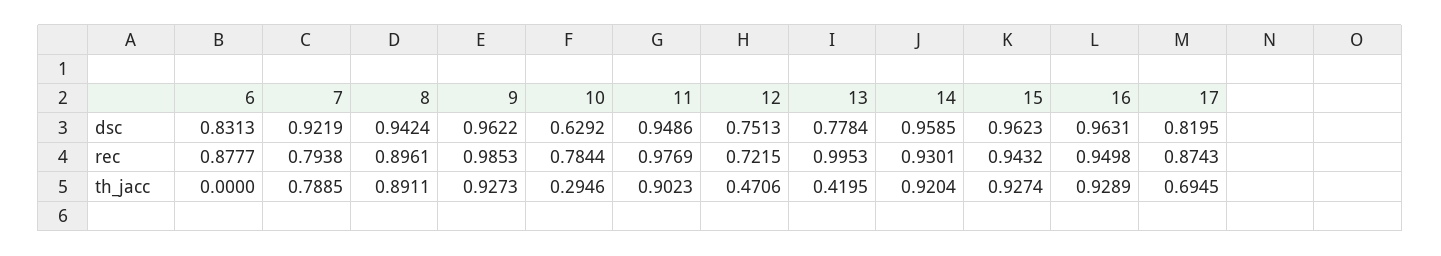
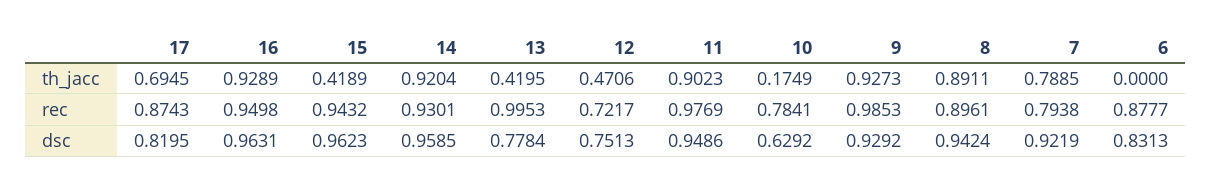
  {
    "6": {
      "dsc": 0.8313,
      "rec": 0.8777,
      "th_jacc": 0
    },
    "7": {
      "dsc": 0.9219,
      "rec": 0.7938,
      "th_jacc": 0.7885
    },
    "8": {
      "dsc": 0.9424,
      "rec": 0.8961,
      "th_jacc": 0.8911
    },
    "9": {
-     "dsc": 0.9622,
+     "dsc": 0.9292,
      "rec": 0.9853,
      "th_jacc": 0.9273
    },
    "10": {
      "dsc": 0.6292,
-     "rec": 0.7844,
+     "rec": 0.7841,
-     "th_jacc": 0.2946
+     "th_jacc": 0.1749
    },
    "11": {
      "dsc": 0.9486,
      "rec": 0.9769,
      "th_jacc": 0.9023
    },
    "12": {
      "dsc": 0.7513,
-     "rec": 0.7215,
+     "rec": 0.7217,
      "th_jacc": 0.4706
    },
    "13": {
      "dsc": 0.7784,
      "rec": 0.9953,
      "th_jacc": 0.4195
    },
    "14": {
      "dsc": 0.9585,
      "rec": 0.9301,
      "th_jacc": 0.9204
    },
    "15": {
      "dsc": 0.9623,
      "rec": 0.9432,
-     "th_jacc": 0.9274
+     "th_jacc": 0.4189
    },
    "16": {
      "dsc": 0.9631,
      "rec": 0.9498,
      "th_jacc": 0.9289
    },
    "17": {
      "dsc": 0.8195,
      "rec": 0.8743,
      "th_jacc": 0.6945
    }
  }

